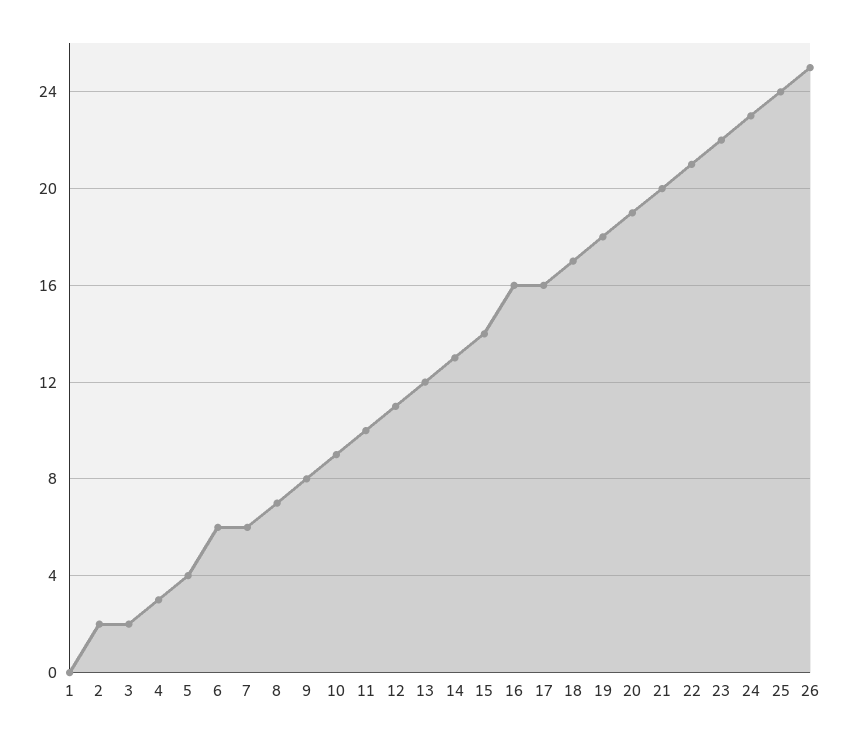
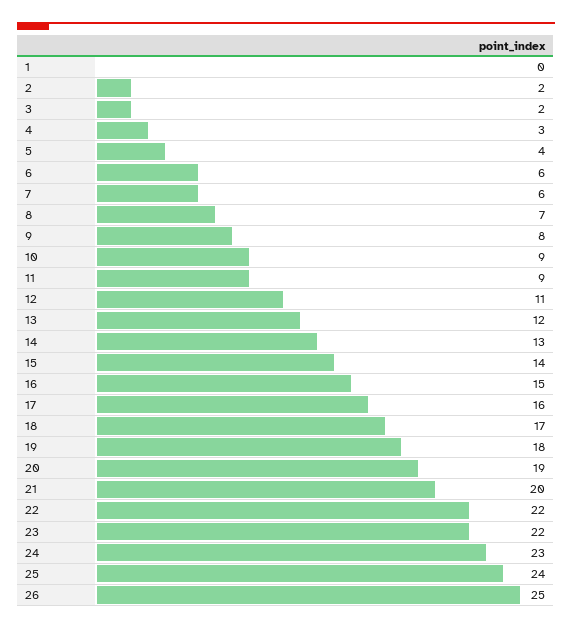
  {
    "1": 0,
    "2": 2,
    "3": 2,
    "4": 3,
    "5": 4,
    "6": 6,
    "7": 6,
    "8": 7,
    "9": 8,
    "10": 9,
-   "11": 10,
+   "11": 9,
    "12": 11,
    "13": 12,
    "14": 13,
    "15": 14,
-   "16": 16,
+   "16": 15,
    "17": 16,
    "18": 17,
    "19": 18,
    "20": 19,
    "21": 20,
-   "22": 21,
+   "22": 22,
    "23": 22,
    "24": 23,
    "25": 24,
    "26": 25
  }

